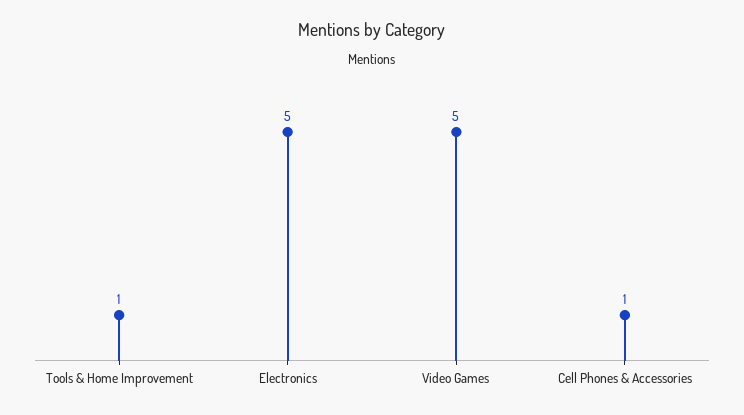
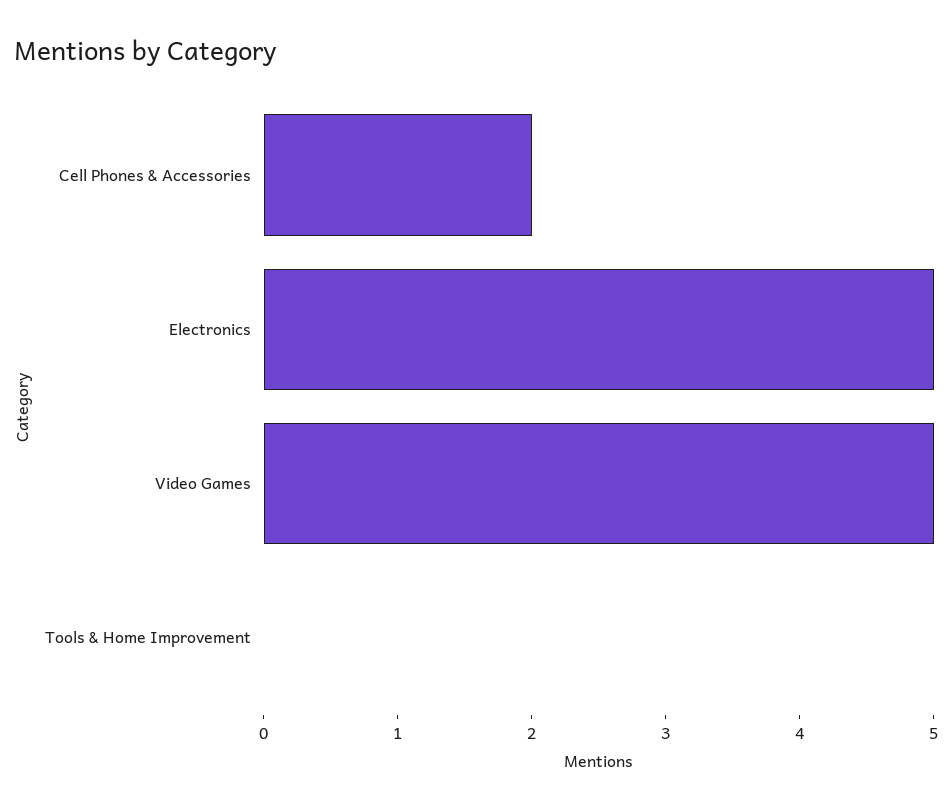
  {
-   "Tools & Home Improvement": 1,
+   "Tools & Home Improvement": 0,
    "Electronics": 5,
    "Video Games": 5,
-   "Cell Phones & Accessories": 1
+   "Cell Phones & Accessories": 2
  }

